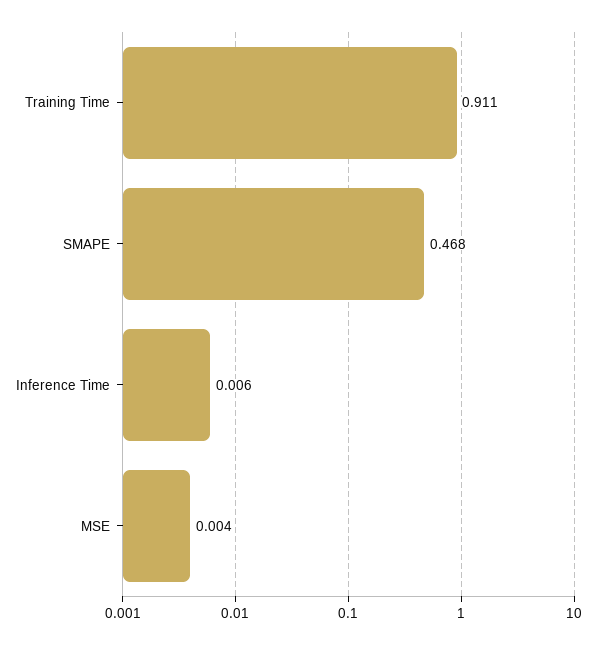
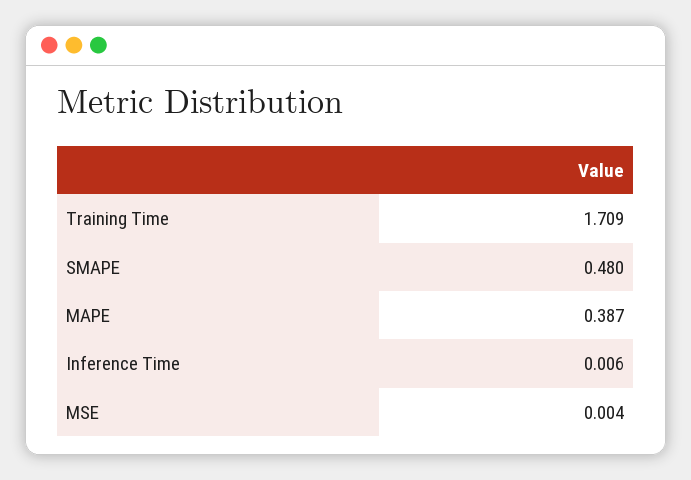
  {
-   "Training Time": 0.911,
+   "Training Time": 1.709,
-   "SMAPE": 0.468,
+   "SMAPE": 0.48,
    "Inference Time": 0.006,
-   "MSE": 0.004
+   "MSE": 0.004,
+   "MAPE": 0.387
  }

